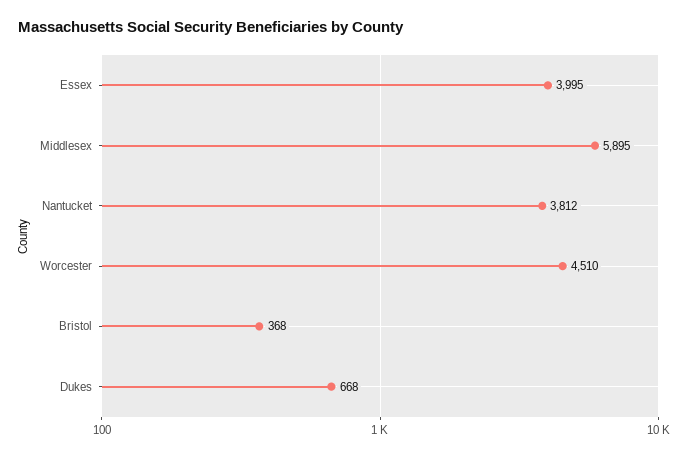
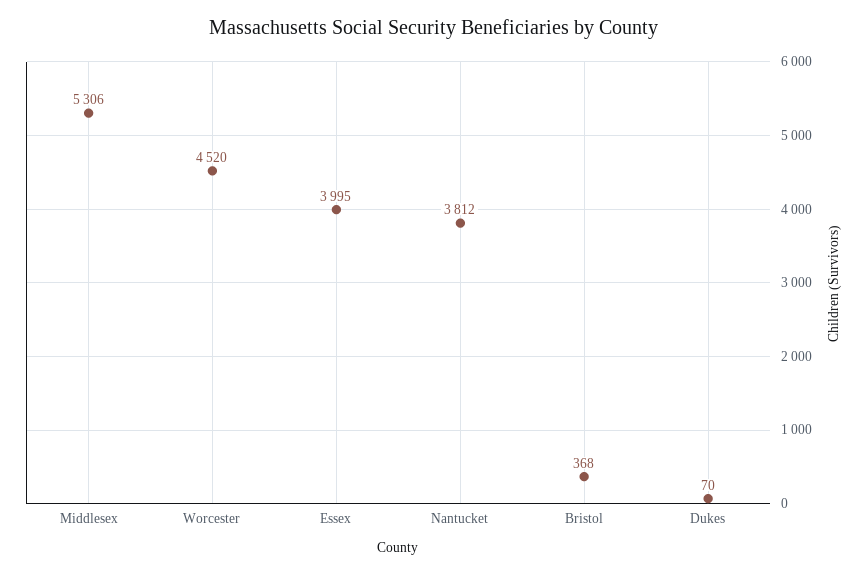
  {
    "Essex": 3995,
-   "Middlesex": 5895,
+   "Middlesex": 5306,
    "Nantucket": 3812,
-   "Worcester": 4510,
+   "Worcester": 4520,
    "Bristol": 368,
-   "Dukes": 668
+   "Dukes": 70
  }

